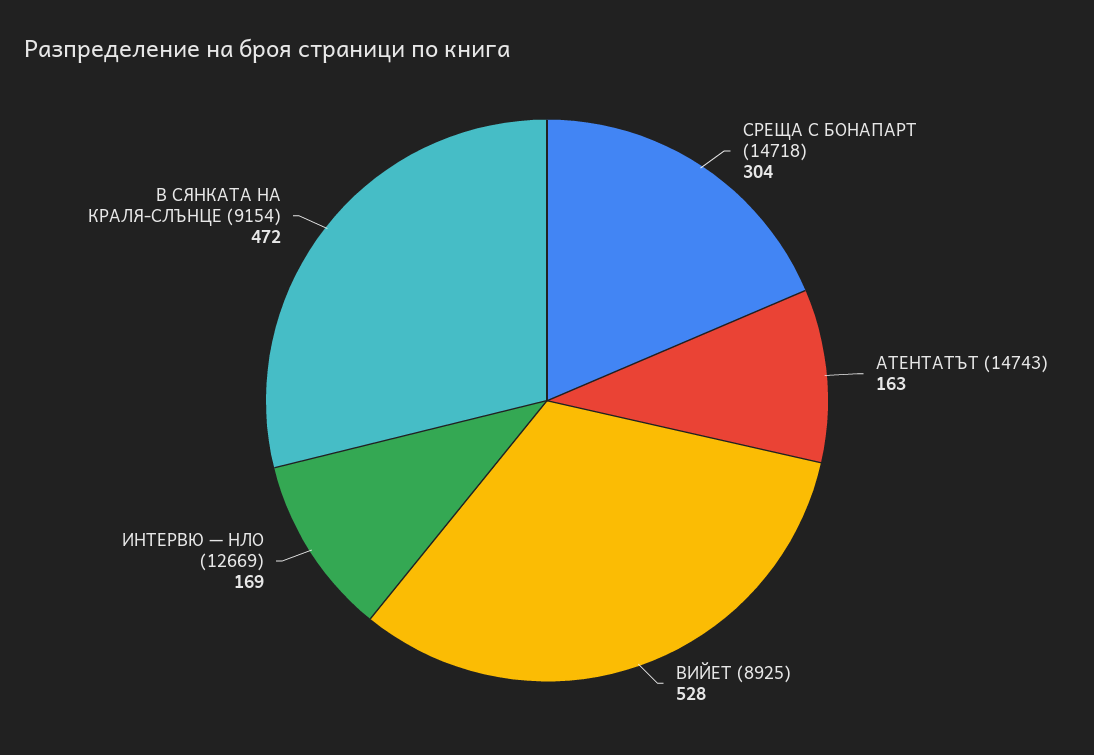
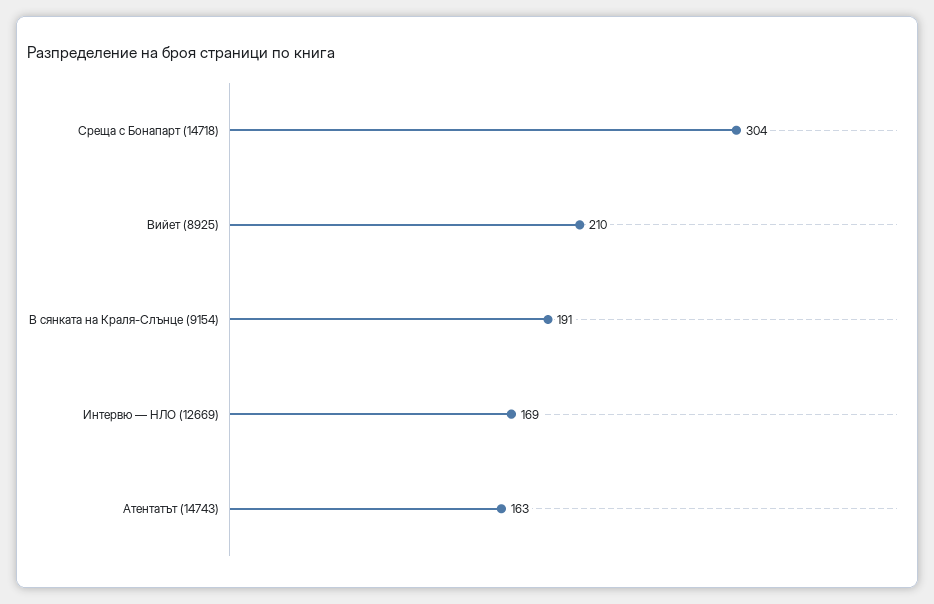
  {
    "СРЕЩА С БОНАПАРТ (14718)": 304,
    "АТЕНТАТЪТ (14743)": 163,
-   "ВИЙЕТ (8925)": 528,
+   "ВИЙЕТ (8925)": 210,
    "ИНТЕРВЮ — НЛО (12669)": 169,
-   "В СЯНКАТА НА КРАЛЯ-СЛЪНЦЕ (9154)": 472
+   "В СЯНКАТА НА КРАЛЯ-СЛЪНЦЕ (9154)": 191
  }

